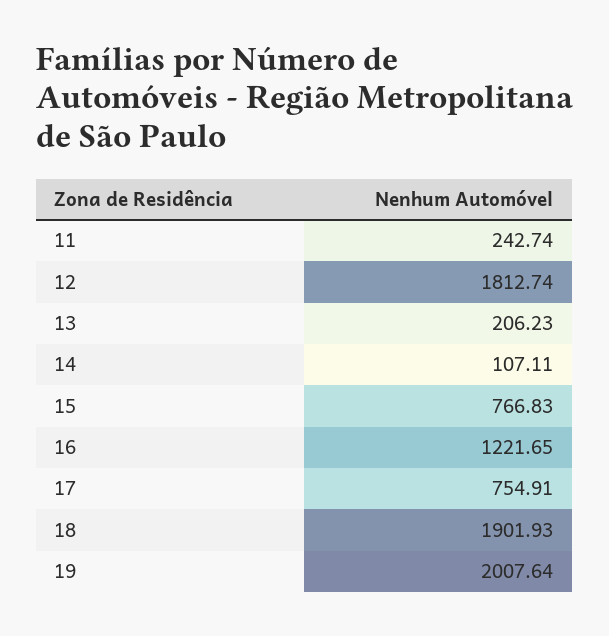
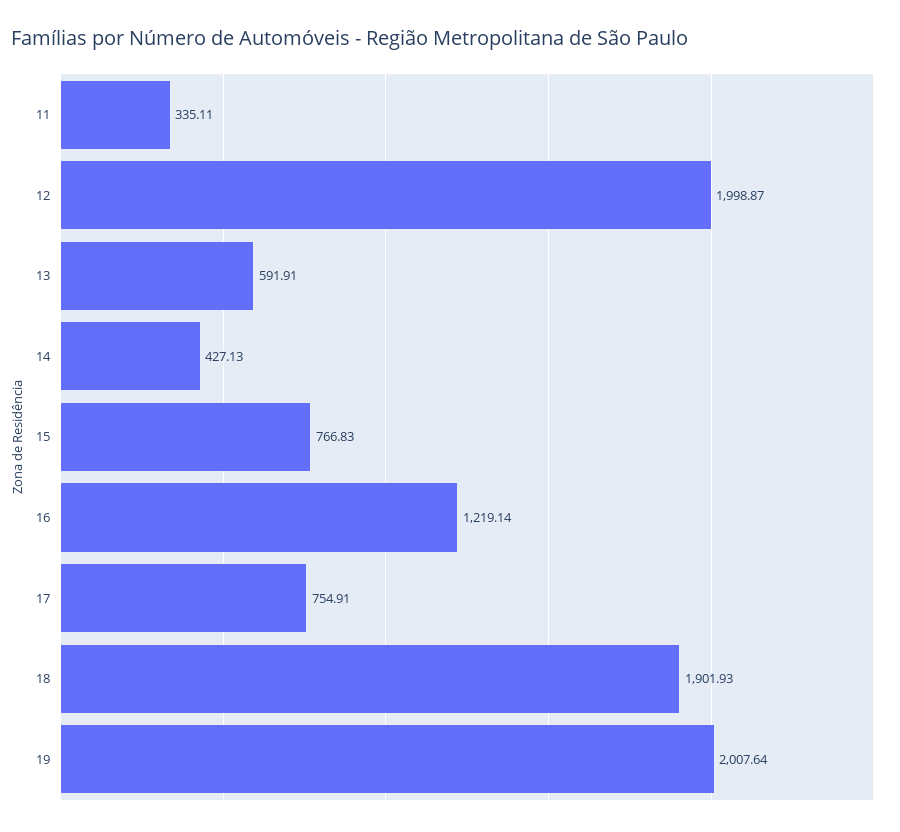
  {
-   "11": 242.74,
+   "11": 335.11,
-   "12": 1812.74,
+   "12": 1998.87,
-   "13": 206.23,
+   "13": 591.91,
-   "14": 107.11,
+   "14": 427.13,
    "15": 766.83,
-   "16": 1221.65,
+   "16": 1219.14,
    "17": 754.91,
    "18": 1901.93,
    "19": 2007.64
  }

